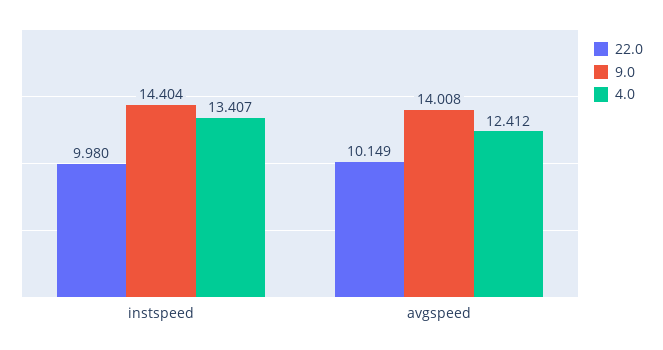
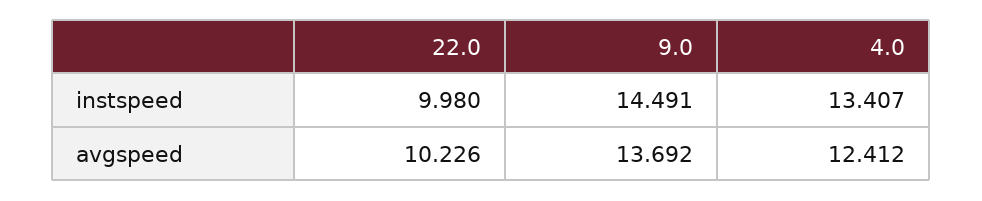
  {
    "22.0": {
      "instspeed": 9.98,
-     "avgspeed": 10.149
+     "avgspeed": 10.226
    },
    "9.0": {
-     "instspeed": 14.404,
+     "instspeed": 14.491,
-     "avgspeed": 14.008
+     "avgspeed": 13.692
    },
    "4.0": {
      "instspeed": 13.407,
      "avgspeed": 12.412
    }
  }

